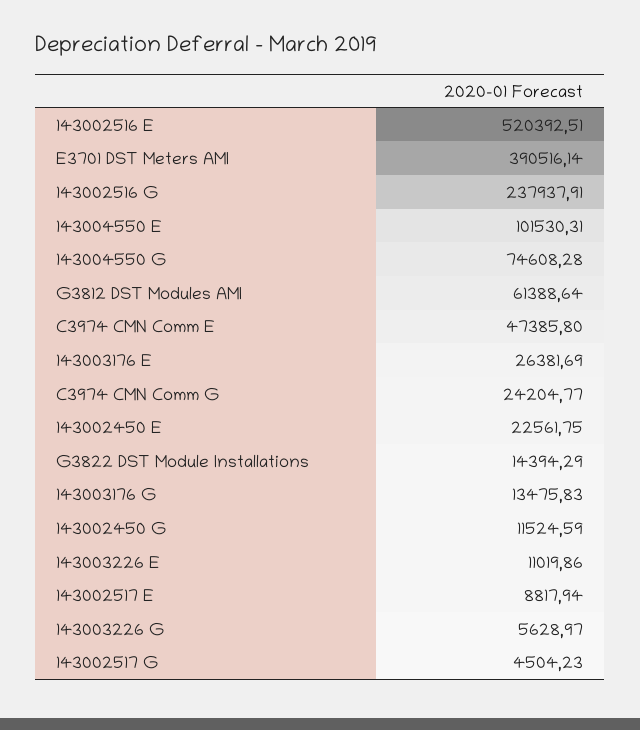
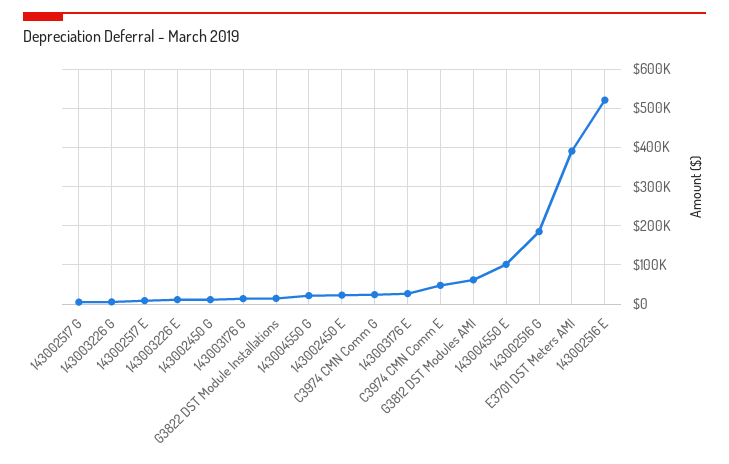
  {
    "143002516 E": 520392.51,
    "E3701 DST Meters AMI": 390516.14,
-   "143002516 G": 237937.91,
+   "143002516 G": 180000,
    "143004550 E": 101530.31,
-   "143004550 G": 74608.28,
+   "143004550 G": 20000,
    "G3812 DST Modules AMI": 61388.64,
    "C3974 CMN Comm E": 47385.8,
    "143003176 E": 26381.69,
    "C3974 CMN Comm G": 24204.77,
    "143002450 E": 22561.75,
    "G3822 DST Module Installations": 14394.29,
    "143003176 G": 13475.83,
    "143002450 G": 11524.59,
    "143003226 E": 11019.86,
    "143002517 E": 8817.94,
    "143003226 G": 5628.97,
    "143002517 G": 4504.23
  }

